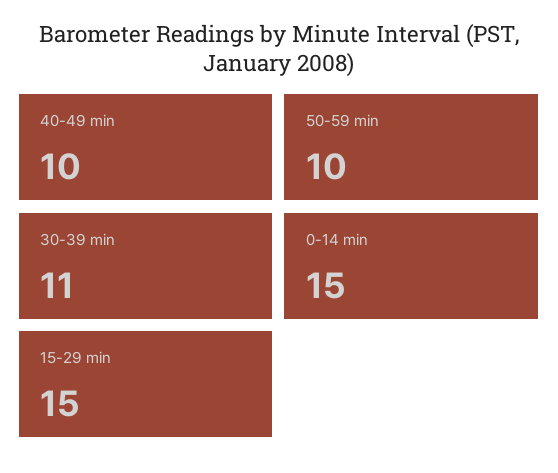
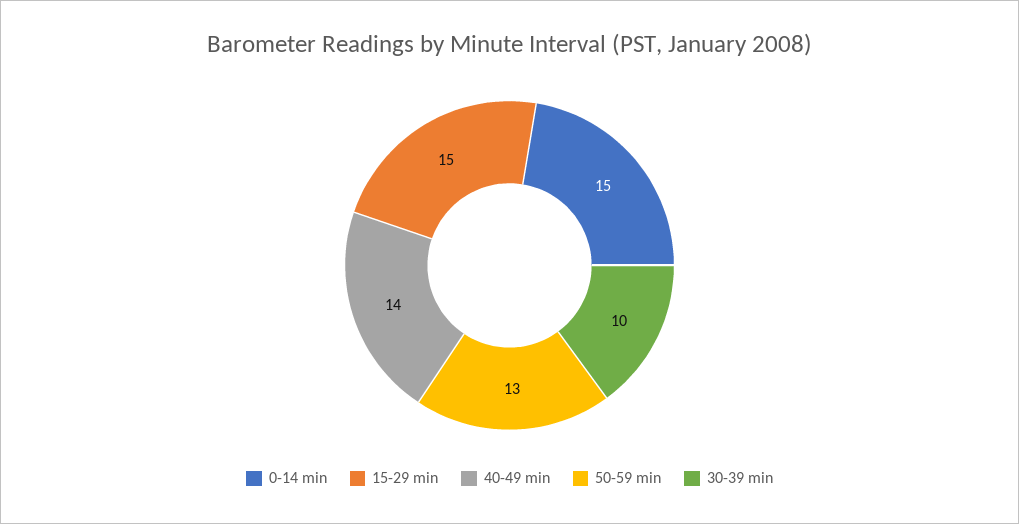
  {
-   "40-49 min": 10,
+   "40-49 min": 14,
-   "50-59 min": 10,
+   "50-59 min": 13,
-   "30-39 min": 11,
+   "30-39 min": 10,
    "0-14 min": 15,
    "15-29 min": 15
  }

